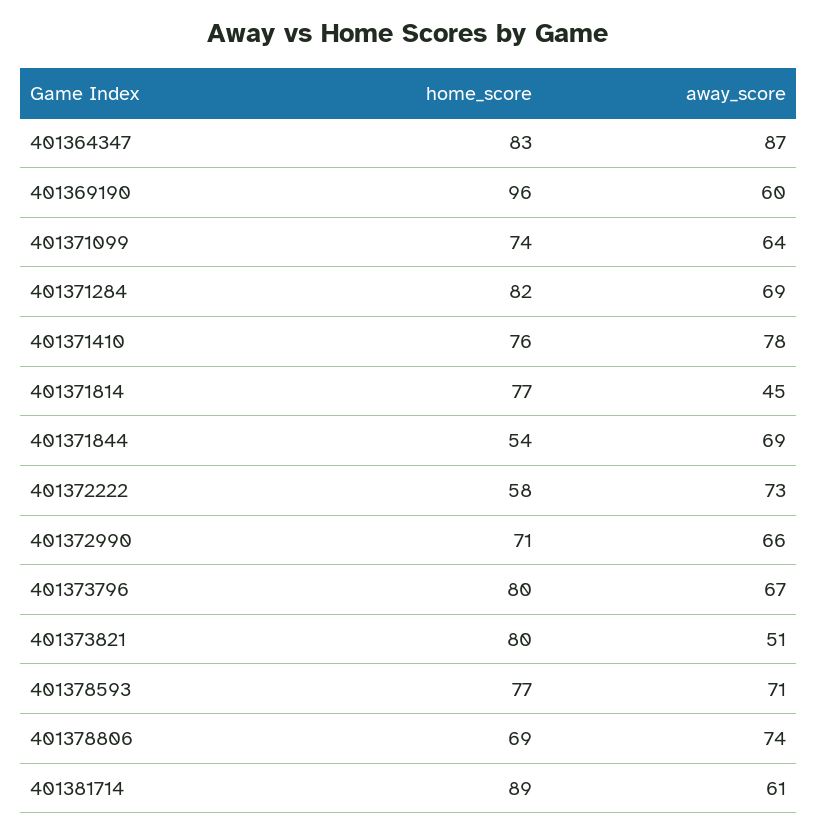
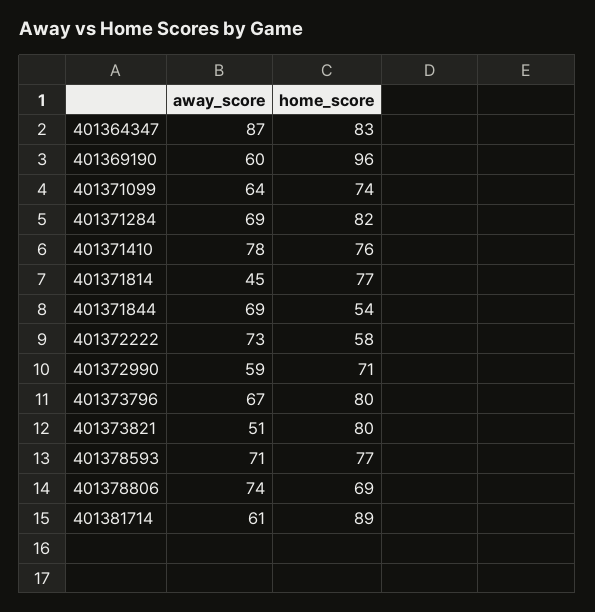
  {
    "home_score": {
      "401364347": 83,
      "401369190": 96,
      "401371099": 74,
      "401371284": 82,
      "401371410": 76,
      "401371814": 77,
      "401371844": 54,
      "401372222": 58,
      "401372990": 71,
      "401373796": 80,
      "401373821": 80,
      "401378593": 77,
      "401378806": 69,
      "401381714": 89
    },
    "away_score": {
      "401364347": 87,
      "401369190": 60,
      "401371099": 64,
      "401371284": 69,
      "401371410": 78,
      "401371814": 45,
      "401371844": 69,
      "401372222": 73,
-     "401372990": 66,
+     "401372990": 59,
      "401373796": 67,
      "401373821": 51,
      "401378593": 71,
      "401378806": 74,
      "401381714": 61
    }
  }

